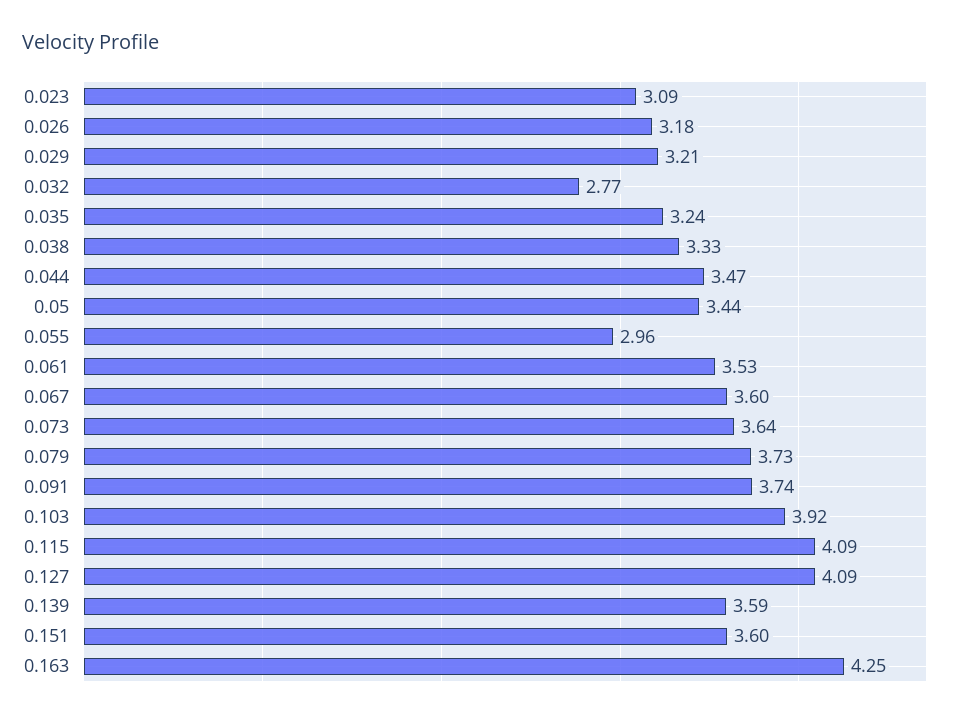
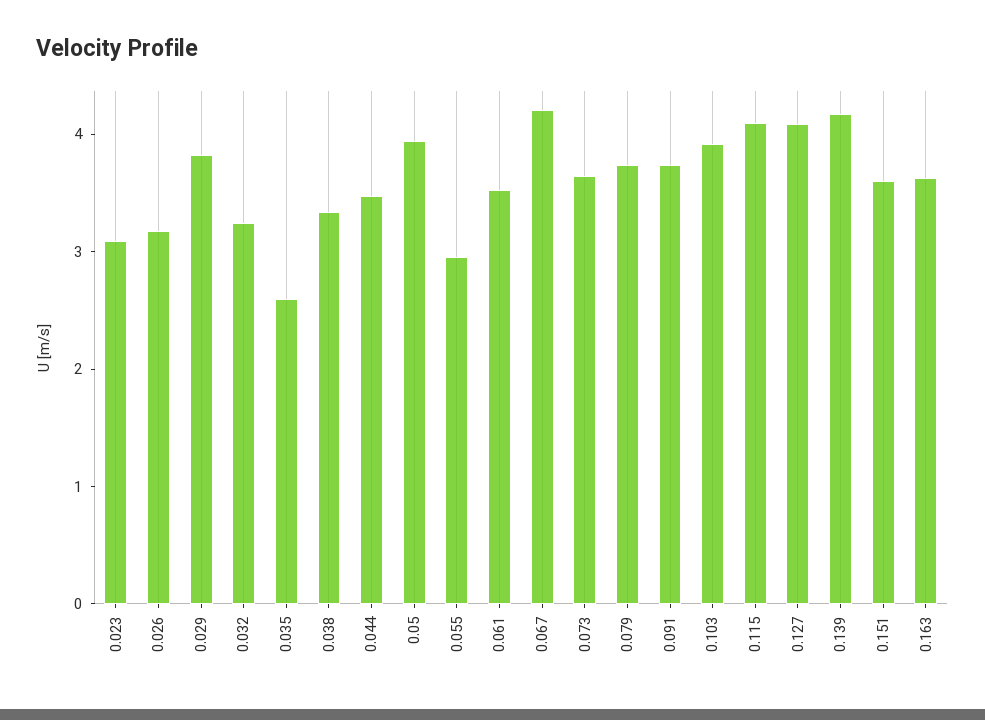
  {
    "0.023": 3.09,
    "0.026": 3.18,
-   "0.029": 3.21,
+   "0.029": 3.8,
-   "0.032": 2.77,
+   "0.032": 3.2,
-   "0.035": 3.24,
+   "0.035": 2.6,
    "0.038": 3.33,
    "0.044": 3.47,
-   "0.05": 3.44,
+   "0.05": 4,
    "0.055": 2.96,
    "0.061": 3.53,
-   "0.067": 3.6,
+   "0.067": 4.2,
    "0.073": 3.64,
    "0.079": 3.73,
    "0.091": 3.74,
    "0.103": 3.92,
    "0.115": 4.09,
    "0.127": 4.09,
-   "0.139": 3.59,
+   "0.139": 4.2,
    "0.151": 3.6,
-   "0.163": 4.25
+   "0.163": 3.6
  }

